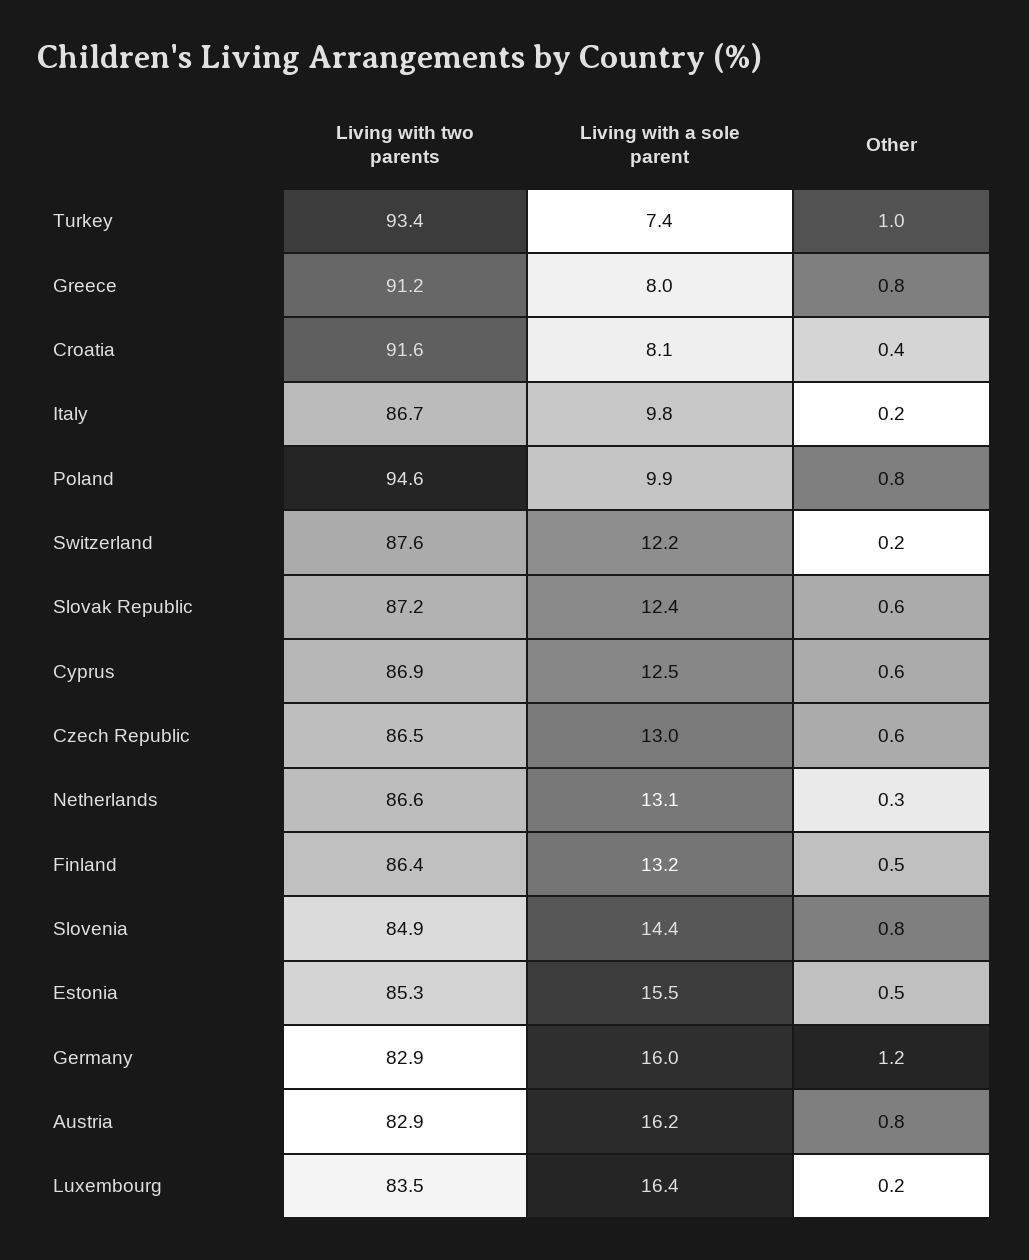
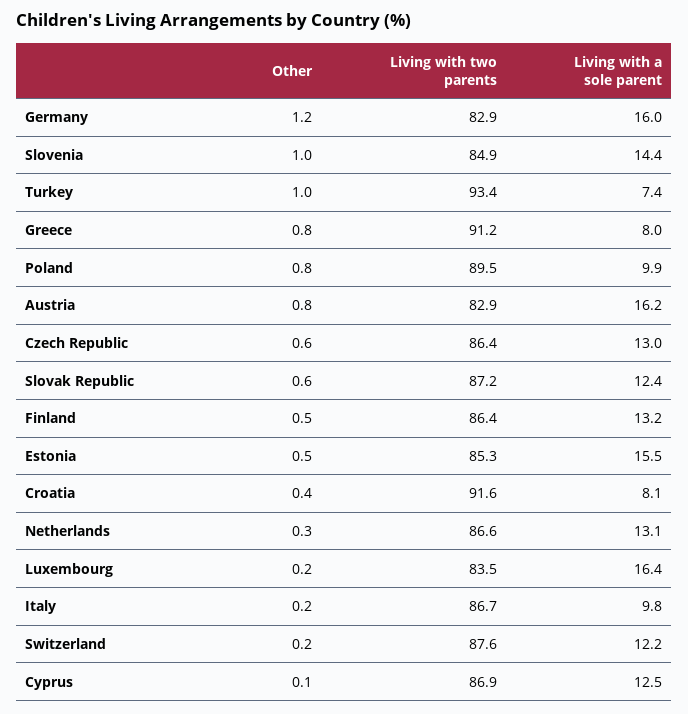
  {
    "Living with two parents": {
      "Turkey": 93.4,
      "Greece": 91.2,
      "Croatia": 91.6,
      "Italy": 86.7,
-     "Poland": 94.6,
+     "Poland": 89.5,
      "Switzerland": 87.6,
      "Slovak Republic": 87.2,
      "Cyprus": 86.9,
-     "Czech Republic": 86.5,
+     "Czech Republic": 86.4,
      "Netherlands": 86.6,
      "Finland": 86.4,
      "Slovenia": 84.9,
      "Estonia": 85.3,
      "Germany": 82.9,
      "Austria": 82.9,
      "Luxembourg": 83.5
    },
    "Living with a sole parent": {
      "Turkey": 7.4,
      "Greece": 8,
      "Croatia": 8.1,
      "Italy": 9.8,
      "Poland": 9.9,
      "Switzerland": 12.2,
      "Slovak Republic": 12.4,
      "Cyprus": 12.5,
      "Czech Republic": 13,
      "Netherlands": 13.1,
      "Finland": 13.2,
      "Slovenia": 14.4,
      "Estonia": 15.5,
      "Germany": 16,
      "Austria": 16.2,
      "Luxembourg": 16.4
    },
    "Other": {
      "Turkey": 1,
      "Greece": 0.8,
      "Croatia": 0.4,
      "Italy": 0.2,
      "Poland": 0.8,
      "Switzerland": 0.2,
      "Slovak Republic": 0.6,
-     "Cyprus": 0.6,
+     "Cyprus": 0.1,
      "Czech Republic": 0.6,
      "Netherlands": 0.3,
      "Finland": 0.5,
-     "Slovenia": 0.8,
+     "Slovenia": 1,
      "Estonia": 0.5,
      "Germany": 1.2,
      "Austria": 0.8,
      "Luxembourg": 0.2
    }
  }

